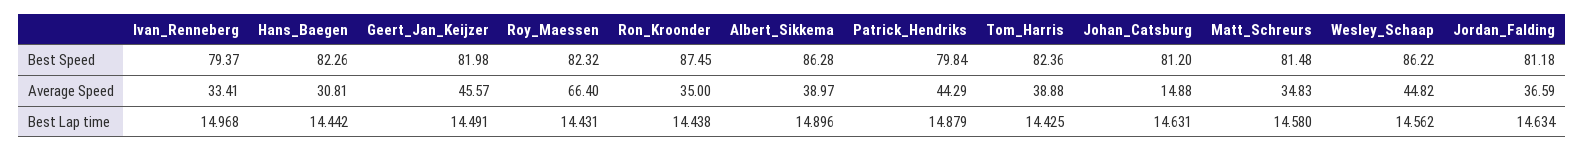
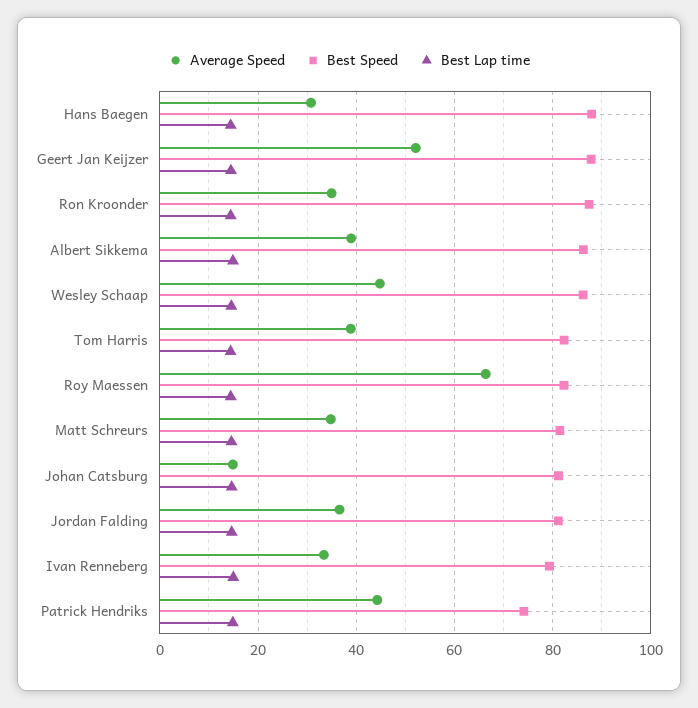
  {
    "Best Speed": {
      "Ivan_Renneberg": 79.37,
-     "Hans_Baegen": 82.26,
+     "Hans_Baegen": 88,
-     "Geert_Jan_Keijzer": 81.98,
+     "Geert_Jan_Keijzer": 88,
      "Roy_Maessen": 82.32,
      "Ron_Kroonder": 87.45,
      "Albert_Sikkema": 86.28,
-     "Patrick_Hendriks": 79.84,
+     "Patrick_Hendriks": 74,
      "Tom_Harris": 82.36,
      "Johan_Catsburg": 81.2,
      "Matt_Schreurs": 81.48,
      "Wesley_Schaap": 86.22,
      "Jordan_Falding": 81.18
    },
    "Average Speed": {
      "Ivan_Renneberg": 33.41,
      "Hans_Baegen": 30.81,
-     "Geert_Jan_Keijzer": 45.57,
+     "Geert_Jan_Keijzer": 52,
      "Roy_Maessen": 66.4,
      "Ron_Kroonder": 35,
      "Albert_Sikkema": 38.97,
      "Patrick_Hendriks": 44.29,
      "Tom_Harris": 38.88,
      "Johan_Catsburg": 14.88,
      "Matt_Schreurs": 34.83,
      "Wesley_Schaap": 44.82,
      "Jordan_Falding": 36.59
    },
    "Best Lap time": {
      "Ivan_Renneberg": 14.968,
      "Hans_Baegen": 14.442,
      "Geert_Jan_Keijzer": 14.491,
      "Roy_Maessen": 14.431,
      "Ron_Kroonder": 14.438,
      "Albert_Sikkema": 14.896,
      "Patrick_Hendriks": 14.879,
      "Tom_Harris": 14.425,
      "Johan_Catsburg": 14.631,
      "Matt_Schreurs": 14.58,
      "Wesley_Schaap": 14.562,
      "Jordan_Falding": 14.634
    }
  }

